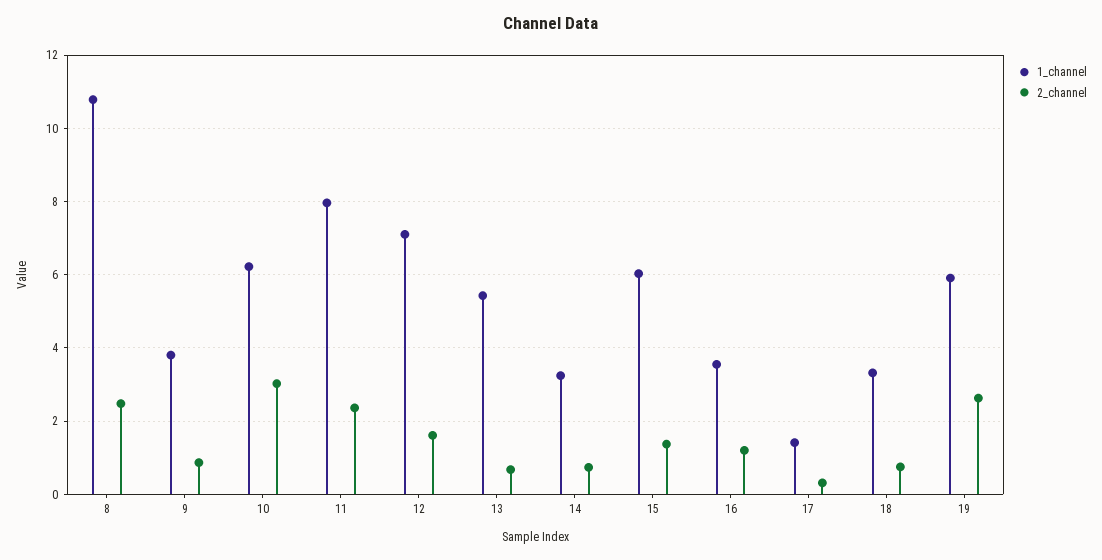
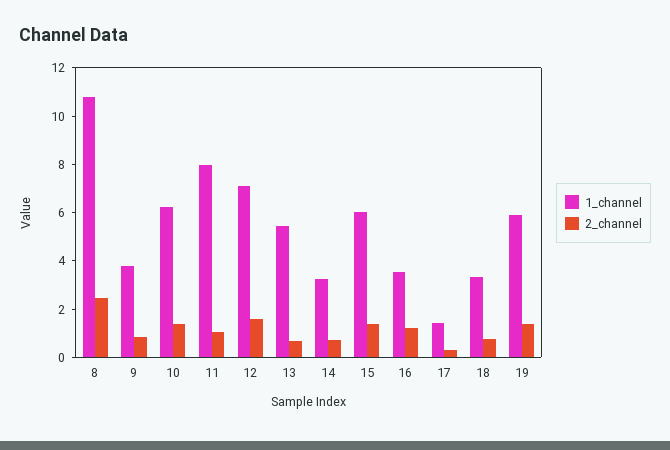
  {
    "1_channel": {
      "8": 10.8,
      "9": 3.8,
      "10": 6.2,
      "11": 8,
      "12": 7.2,
      "13": 5.4,
      "14": 3.2,
      "15": 6,
      "16": 3.6,
      "17": 1.4,
      "18": 3.4,
      "19": 6
    },
    "2_channel": {
      "8": 2.4,
      "9": 0.8,
-     "10": 3,
+     "10": 1.5,
-     "11": 2.4,
+     "11": 1,
      "12": 1.6,
      "13": 0.6,
      "14": 0.8,
      "15": 1.4,
      "16": 1.2,
      "17": 0.4,
      "18": 0.8,
-     "19": 2.6
+     "19": 1.5
    }
  }

